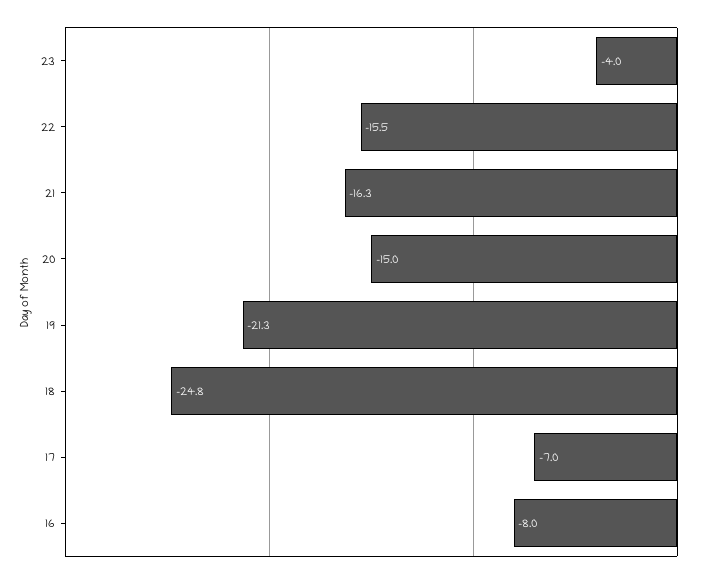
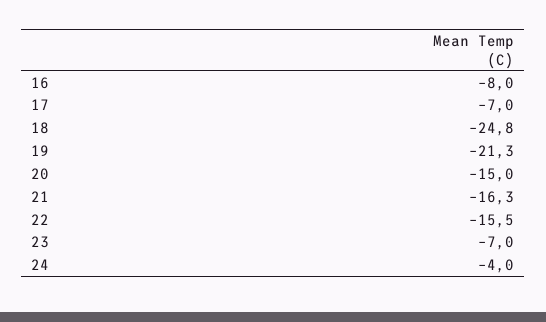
  {
-   "23": -4,
+   "23": -7,
    "22": -15.5,
    "21": -16.3,
    "20": -15,
    "19": -21.3,
    "18": -24.8,
    "17": -7,
-   "16": -8
+   "16": -8,
+   "24": -4
  }

